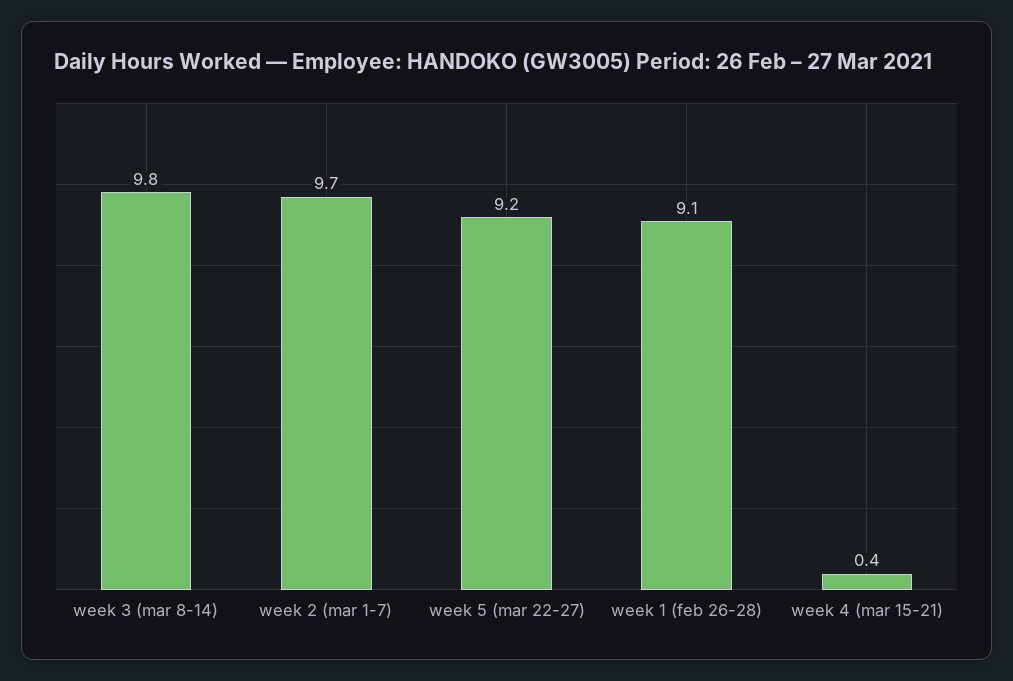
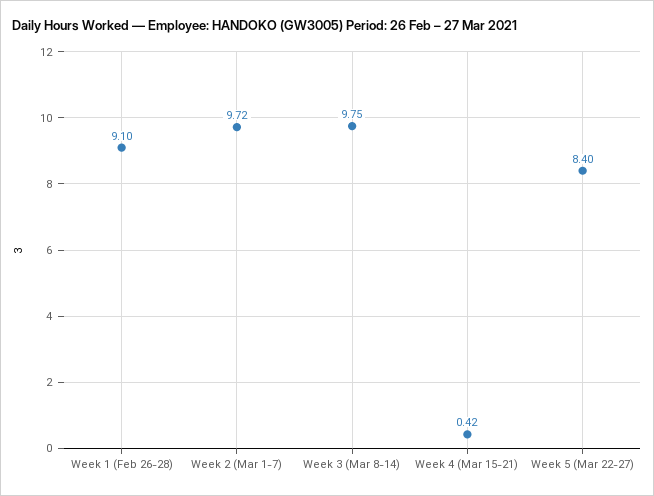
  {
    "week 3 (mar 8-14)": 9.75,
    "week 2 (mar 1-7)": 9.72,
-   "week 5 (mar 22-27)": 9.2,
+   "week 5 (mar 22-27)": 8.4,
    "week 1 (feb 26-28)": 9.1,
    "week 4 (mar 15-21)": 0.42
  }

